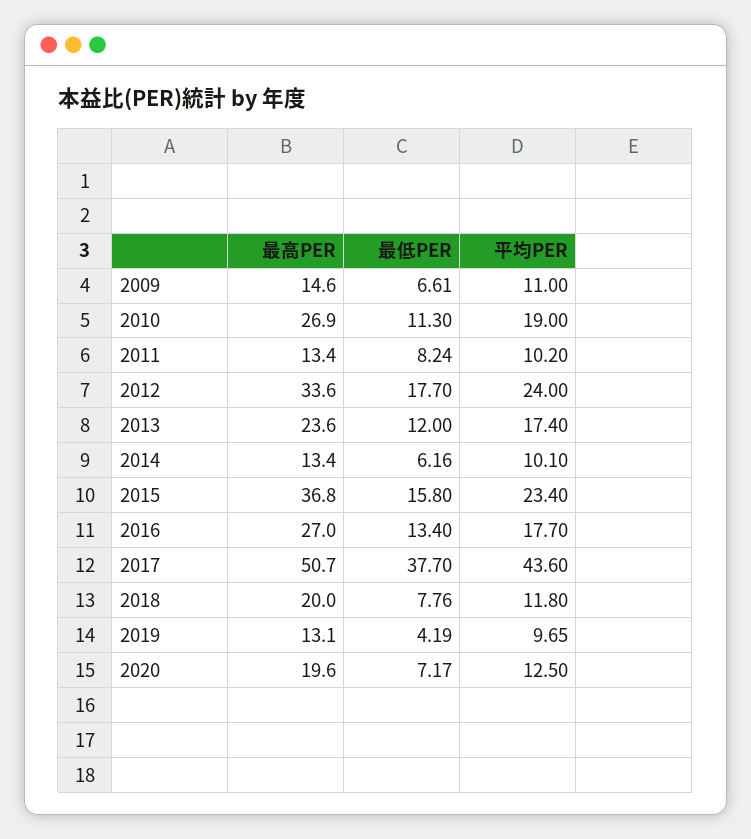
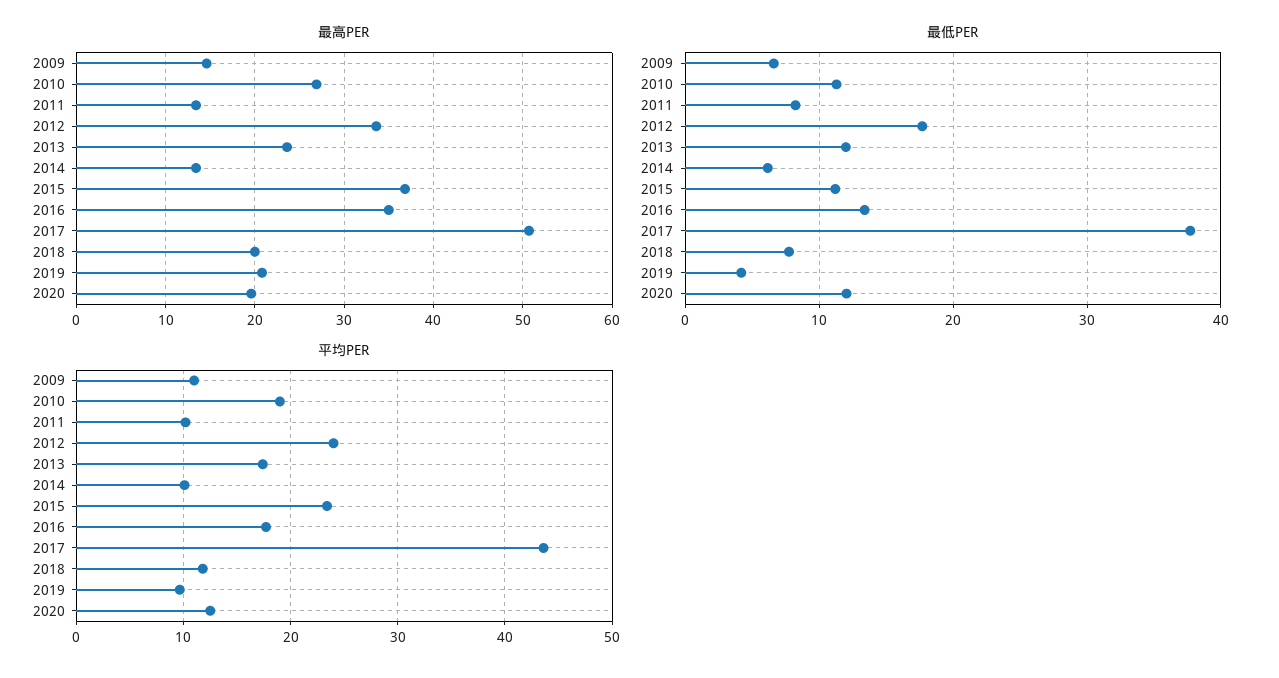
  {
    "最高PER": {
      "2009": 14.6,
      "2010": 26.9,
      "2011": 13.4,
      "2012": 33.6,
      "2013": 23.6,
      "2014": 13.4,
      "2015": 36.8,
-     "2016": 27,
+     "2016": 35,
      "2017": 50.7,
      "2018": 20,
-     "2019": 13.1,
+     "2019": 21,
      "2020": 19.6
    },
    "最低PER": {
      "2009": 6.61,
      "2010": 11.3,
      "2011": 8.24,
      "2012": 17.7,
      "2013": 12,
      "2014": 6.16,
-     "2015": 15.8,
+     "2015": 11,
      "2016": 13.4,
      "2017": 37.7,
      "2018": 7.76,
      "2019": 4.19,
-     "2020": 7.17
+     "2020": 12
    },
    "平均PER": {
      "2009": 11,
      "2010": 19,
      "2011": 10.2,
      "2012": 24,
      "2013": 17.4,
      "2014": 10.1,
      "2015": 23.4,
      "2016": 17.7,
      "2017": 43.6,
      "2018": 11.8,
      "2019": 9.65,
      "2020": 12.5
    }
  }

